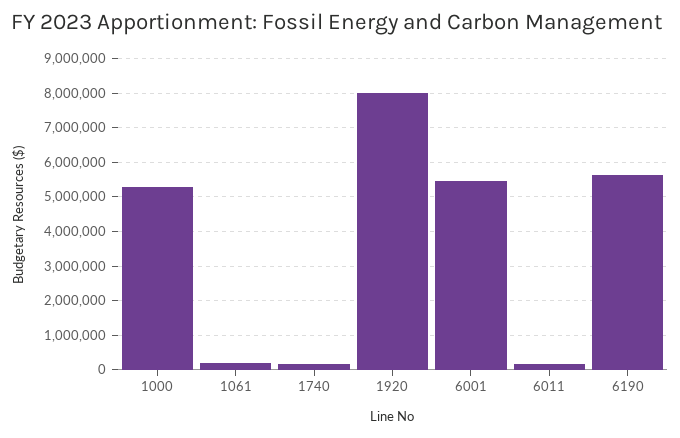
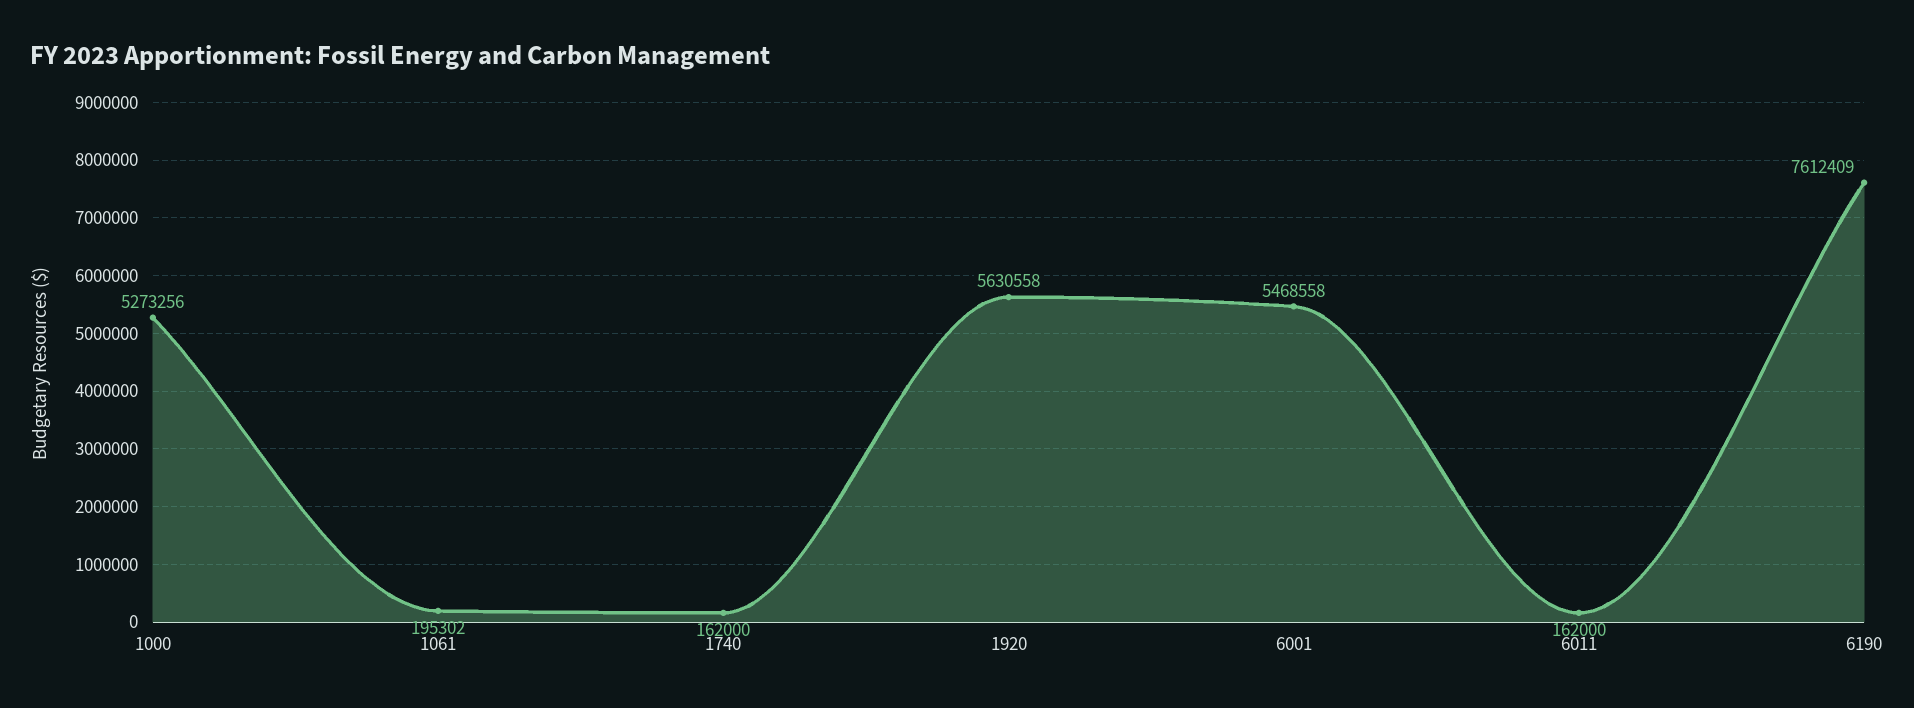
  {
    "1000": 5273256,
    "1061": 195302,
    "1740": 162000,
-   "1920": 8000000,
+   "1920": 5630558,
    "6001": 5468558,
    "6011": 162000,
-   "6190": 5600000
+   "6190": 7612409
  }

